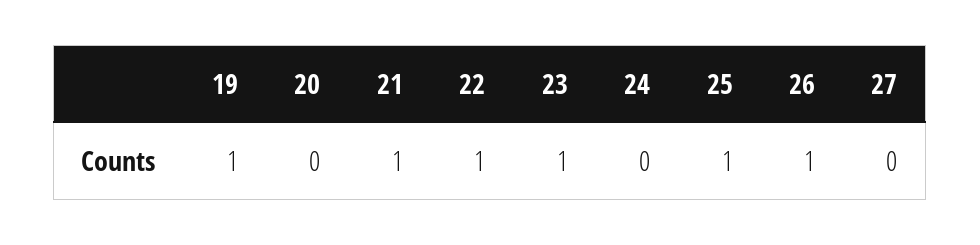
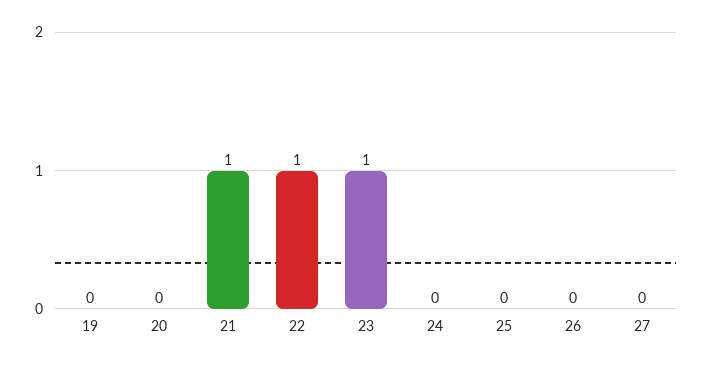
  {
-   "19": 1,
+   "19": 0,
    "20": 0,
    "21": 1,
    "22": 1,
    "23": 1,
    "24": 0,
-   "25": 1,
+   "25": 0,
-   "26": 1,
+   "26": 0,
    "27": 0
  }

